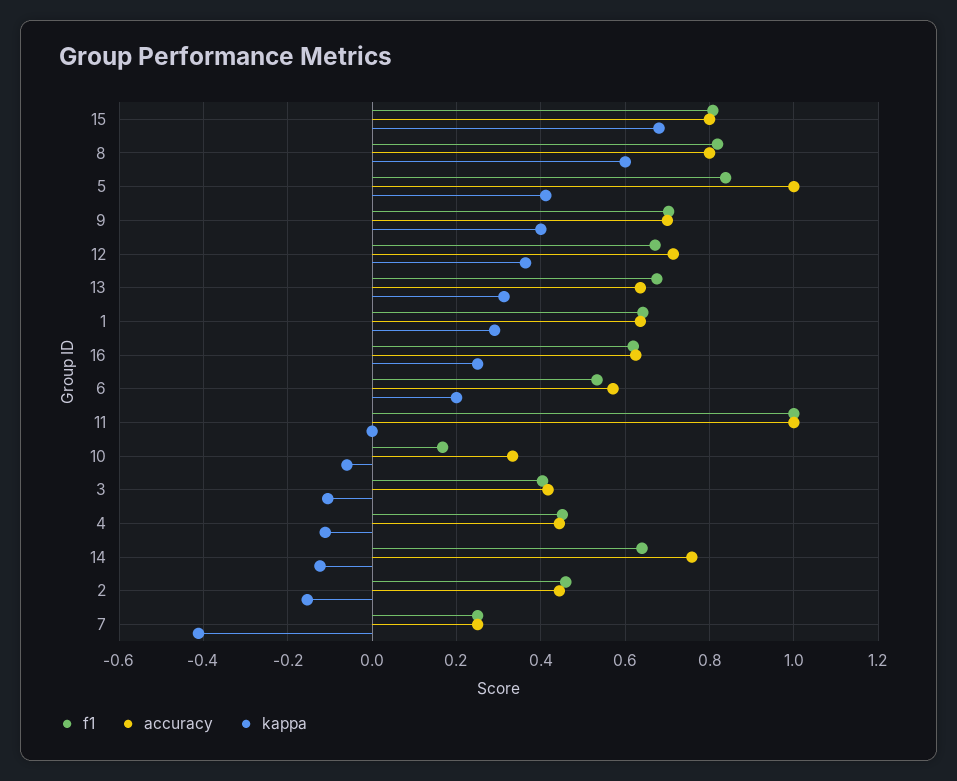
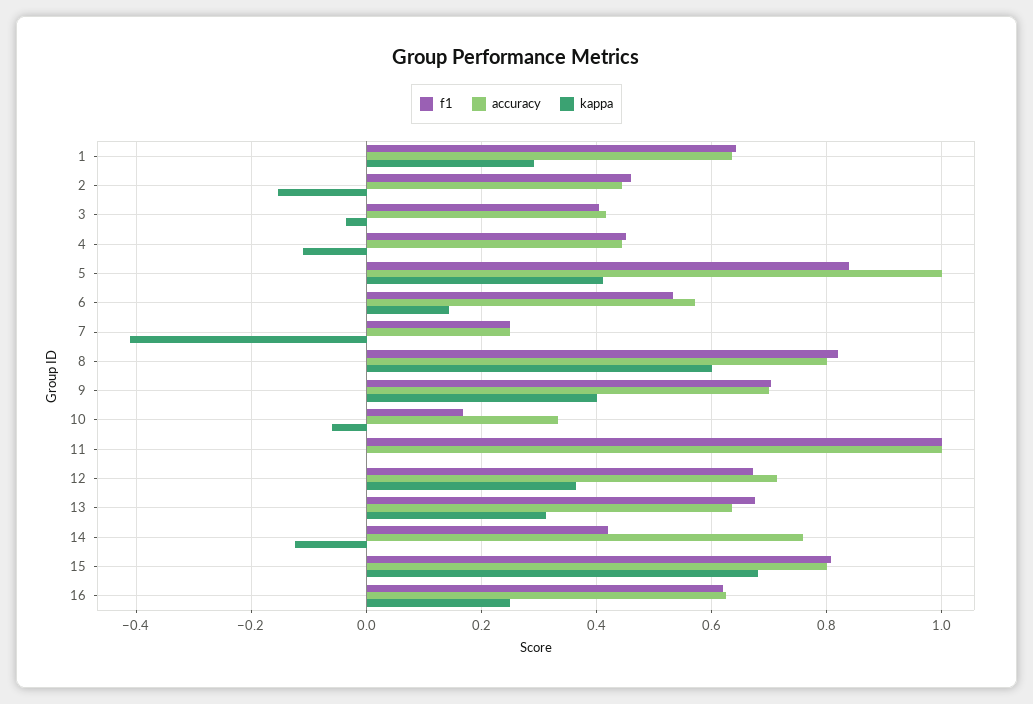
  {
    "f1": {
      "15": 0.8,
      "8": 0.82,
      "5": 0.84,
      "9": 0.7,
      "12": 0.68,
      "13": 0.68,
      "1": 0.64,
      "16": 0.62,
      "6": 0.54,
      "11": 1,
      "10": 0.16,
      "3": 0.4,
      "4": 0.46,
-     "14": 0.64,
+     "14": 0.42,
      "2": 0.46,
      "7": 0.26
    },
    "accuracy": {
      "15": 0.8,
      "8": 0.8,
      "5": 1,
      "9": 0.7,
      "12": 0.72,
      "13": 0.64,
      "1": 0.64,
      "16": 0.62,
      "6": 0.58,
      "11": 1,
      "10": 0.34,
      "3": 0.42,
      "4": 0.44,
      "14": 0.76,
      "2": 0.44,
      "7": 0.26
    },
    "kappa": {
      "15": 0.68,
      "8": 0.6,
      "5": 0.42,
      "9": 0.4,
      "12": 0.36,
      "13": 0.32,
      "1": 0.3,
      "16": 0.26,
-     "6": 0.2,
+     "6": 0.14,
      "11": 0,
      "10": -0.06,
-     "3": -0.1,
+     "3": -0.04,
      "4": -0.12,
      "14": -0.12,
      "2": -0.16,
      "7": -0.42
    }
  }

